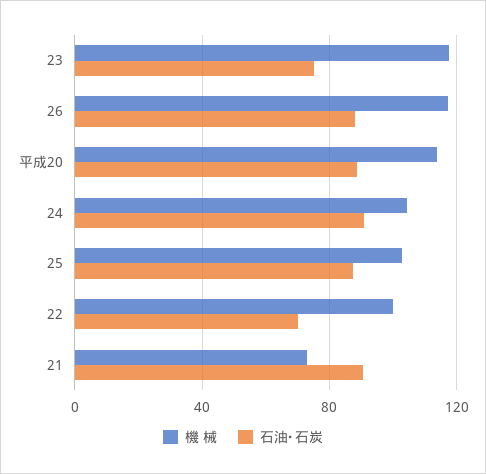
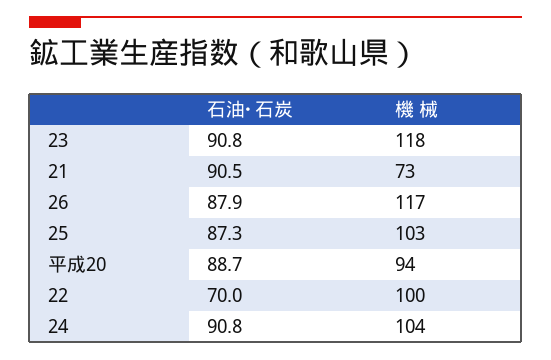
  {
    "機 械": {
      "23": 118,
      "26": 117,
-     "平成20": 115,
+     "平成20": 94,
      "24": 104,
      "25": 103,
      "22": 100,
      "21": 73
    },
    "石油･石炭": {
-     "23": 75,
+     "23": 90.8,
      "26": 87.9,
      "平成20": 88.7,
      "24": 90.8,
      "25": 87.3,
      "22": 70,
      "21": 90.5
    }
  }

